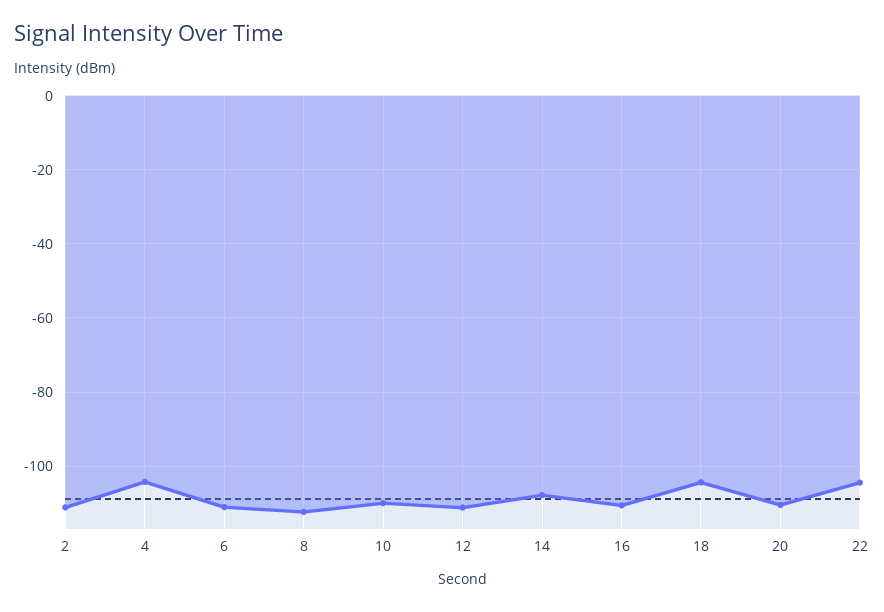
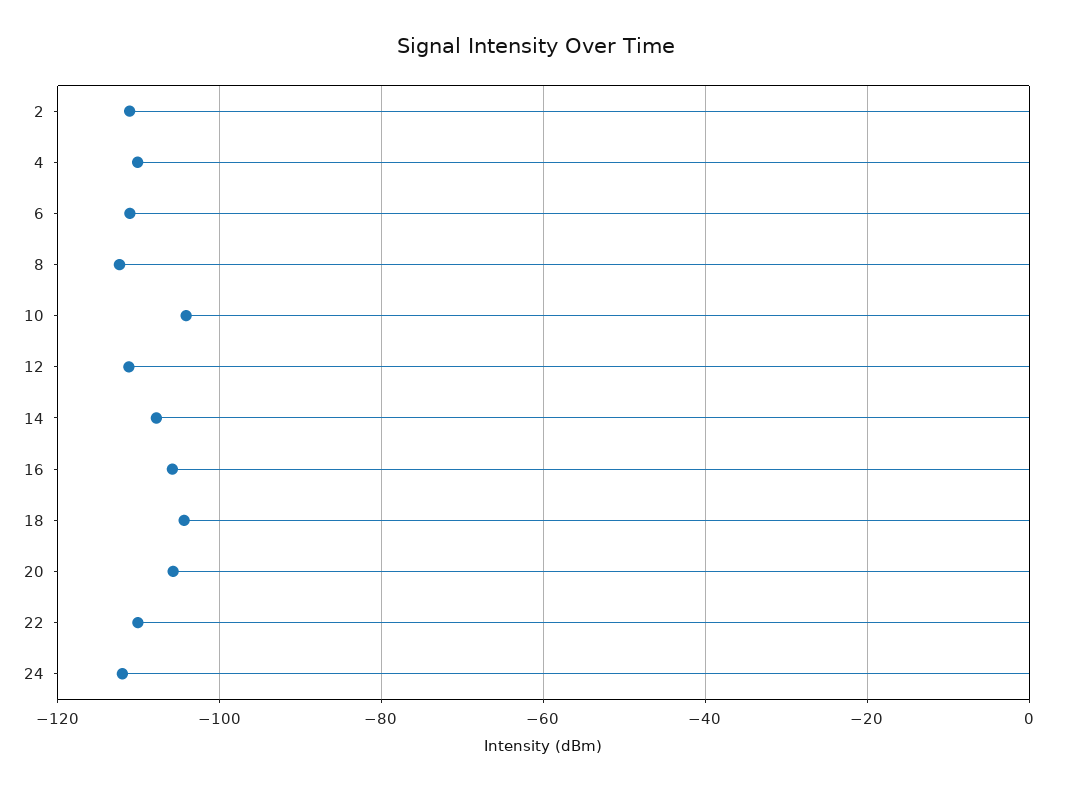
  {
    "2": -112,
-   "4": -104,
+   "4": -110,
    "6": -112,
    "8": -112,
-   "10": -110,
+   "10": -104,
    "12": -112,
    "14": -108,
-   "16": -110,
+   "16": -106,
    "18": -104,
-   "20": -110,
+   "20": -106,
-   "22": -104
+   "22": -110,
+   "24": -112
  }

